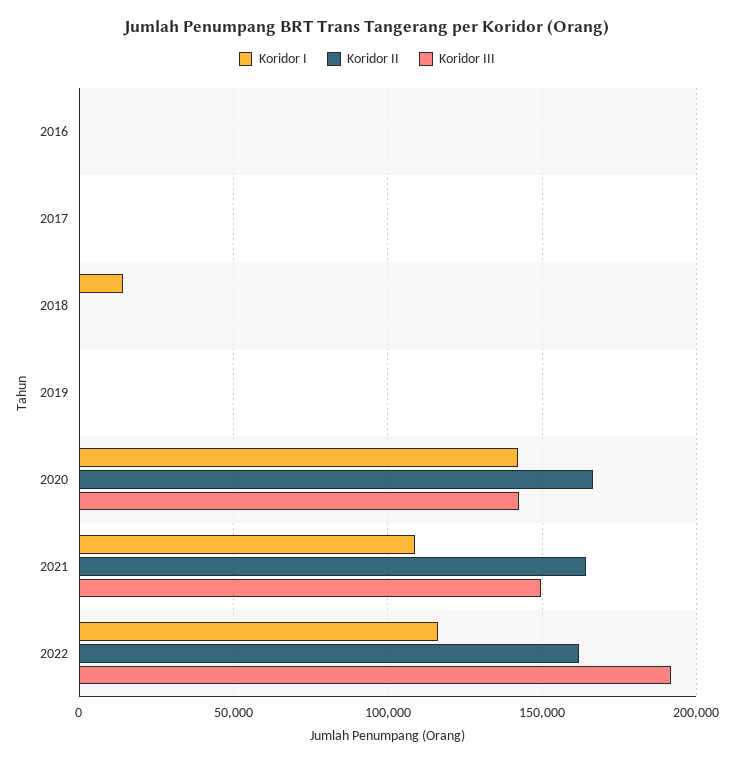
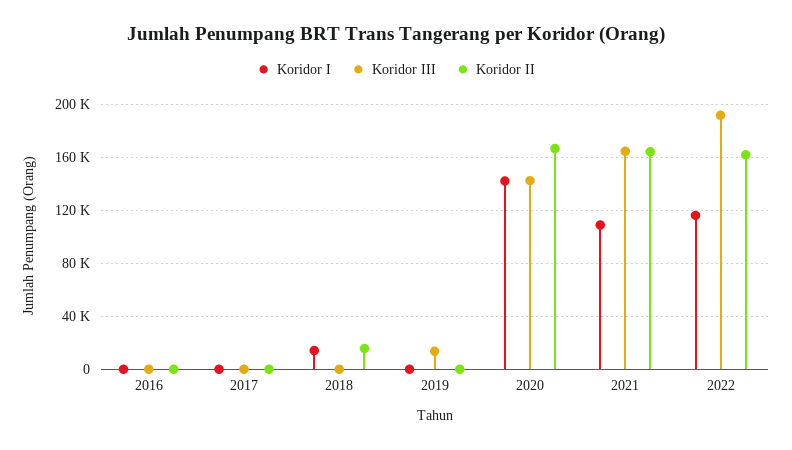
  {
    "Koridor I": {
      "2016": 0,
      "2017": 0,
      "2018": 15000,
      "2019": 0,
      "2020": 140000,
      "2021": 110000,
      "2022": 115000
    },
    "Koridor II": {
      "2016": 0,
      "2017": 0,
-     "2018": 0,
+     "2018": 15000,
      "2019": 0,
      "2020": 165000,
      "2021": 165000,
      "2022": 160000
    },
    "Koridor III": {
      "2016": 0,
      "2017": 0,
      "2018": 0,
-     "2019": 0,
+     "2019": 15000,
      "2020": 140000,
-     "2021": 150000,
+     "2021": 165000,
      "2022": 190000
    }
  }

